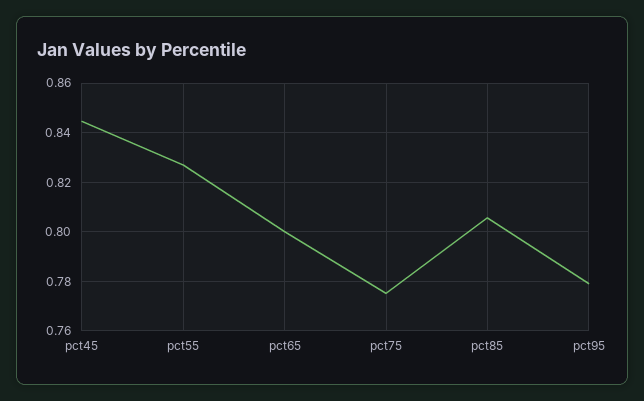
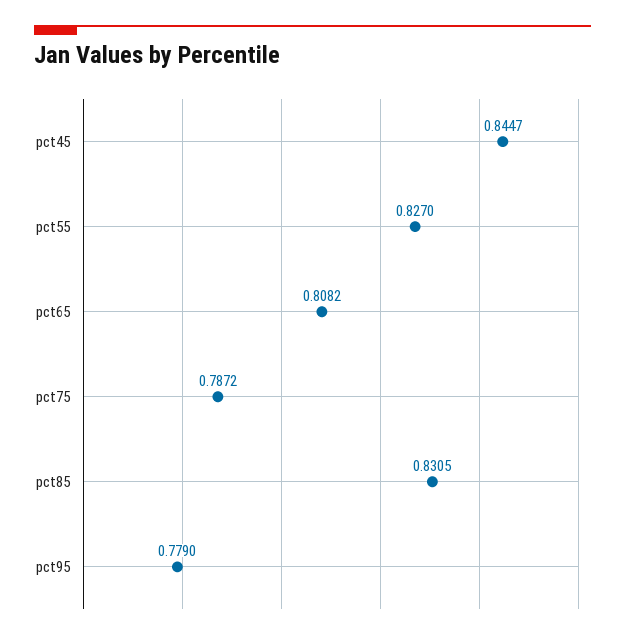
  {
    "pct45": 0.8447,
    "pct55": 0.827,
-   "pct65": 0.8,
+   "pct65": 0.8082,
-   "pct75": 0.775,
+   "pct75": 0.7872,
-   "pct85": 0.805,
+   "pct85": 0.8305,
    "pct95": 0.779
  }

